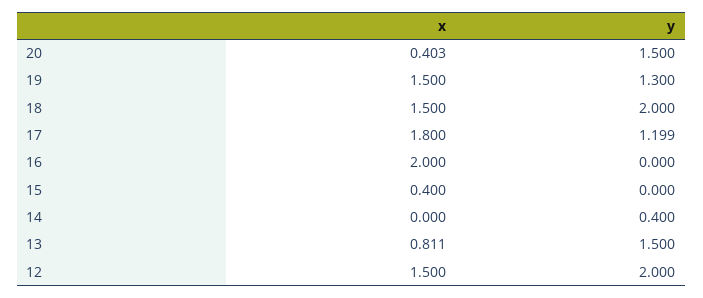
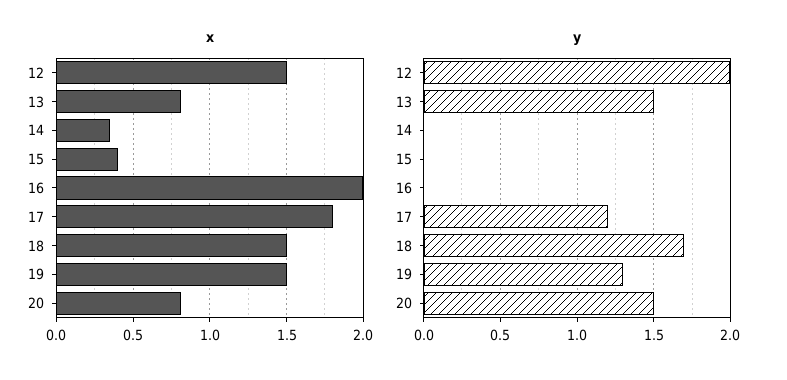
  {
    "x": {
-     "20": 0.403,
+     "20": 0.8,
      "19": 1.5,
      "18": 1.5,
      "17": 1.8,
      "16": 2,
      "15": 0.4,
-     "14": 0,
+     "14": 0.35,
      "13": 0.811,
      "12": 1.5
    },
    "y": {
      "20": 1.5,
      "19": 1.3,
-     "18": 2,
+     "18": 1.7,
      "17": 1.199,
      "16": 0,
      "15": 0,
-     "14": 0.4,
+     "14": 0,
      "13": 1.5,
      "12": 2
    }
  }

